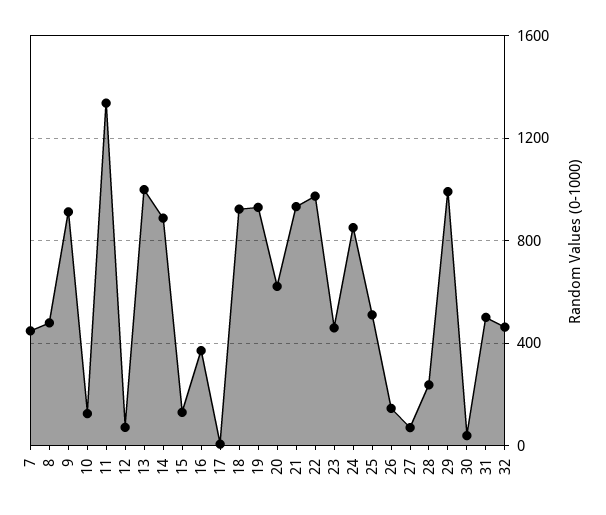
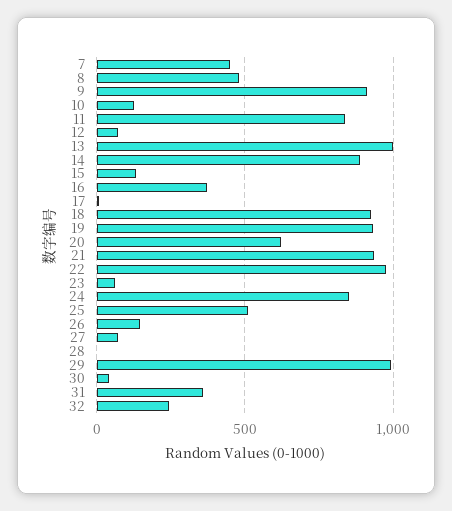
  {
    "7": 450,
    "8": 500,
    "9": 900,
    "10": 150,
-   "11": 1350,
+   "11": 850,
    "12": 50,
    "13": 1000,
    "14": 900,
    "15": 150,
    "16": 350,
    "17": 0,
    "18": 900,
    "19": 950,
    "20": 600,
    "21": 950,
    "22": 1000,
-   "23": 450,
+   "23": 50,
    "24": 850,
    "25": 500,
    "26": 150,
    "27": 50,
-   "28": 250,
+   "28": 0,
    "29": 1000,
    "30": 50,
-   "31": 500,
+   "31": 350,
-   "32": 450
+   "32": 250
  }

